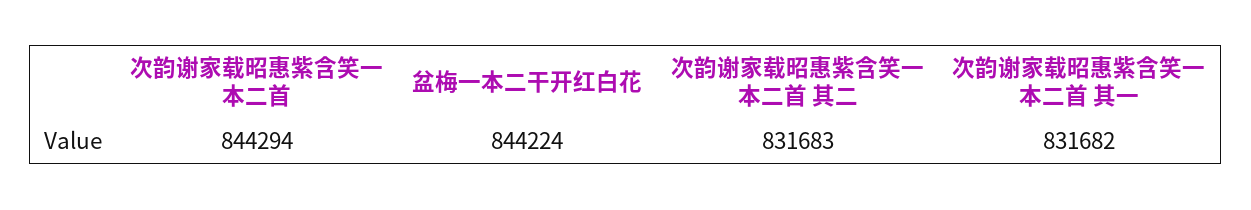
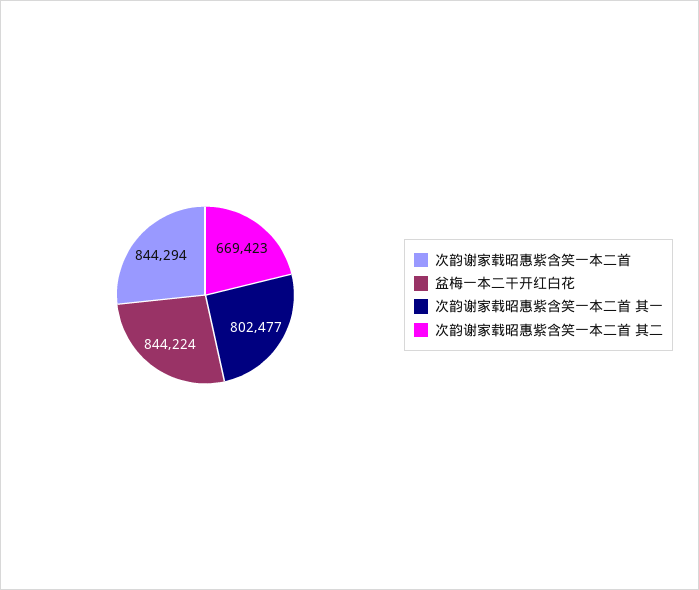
  {
    "次韵谢家载昭惠紫含笑一本二首": 844294,
    "盆梅一本二干开红白花": 844224,
-   "次韵谢家载昭惠紫含笑一本二首 其二": 831683,
+   "次韵谢家载昭惠紫含笑一本二首 其二": 669423,
-   "次韵谢家载昭惠紫含笑一本二首 其一": 831682
+   "次韵谢家载昭惠紫含笑一本二首 其一": 802477
  }

